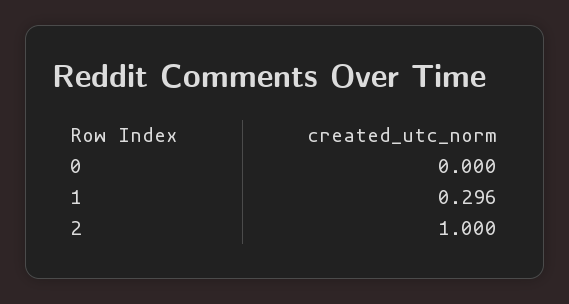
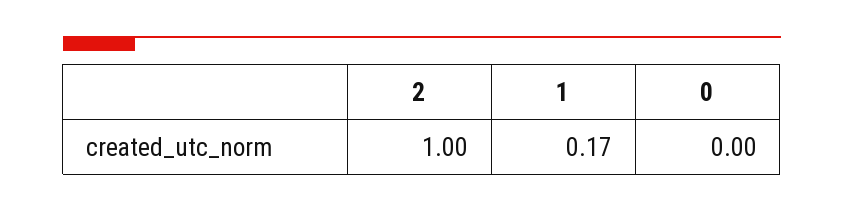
  {
    "0": 0,
-   "1": 0.296,
+   "1": 0.17,
    "2": 1
  }

